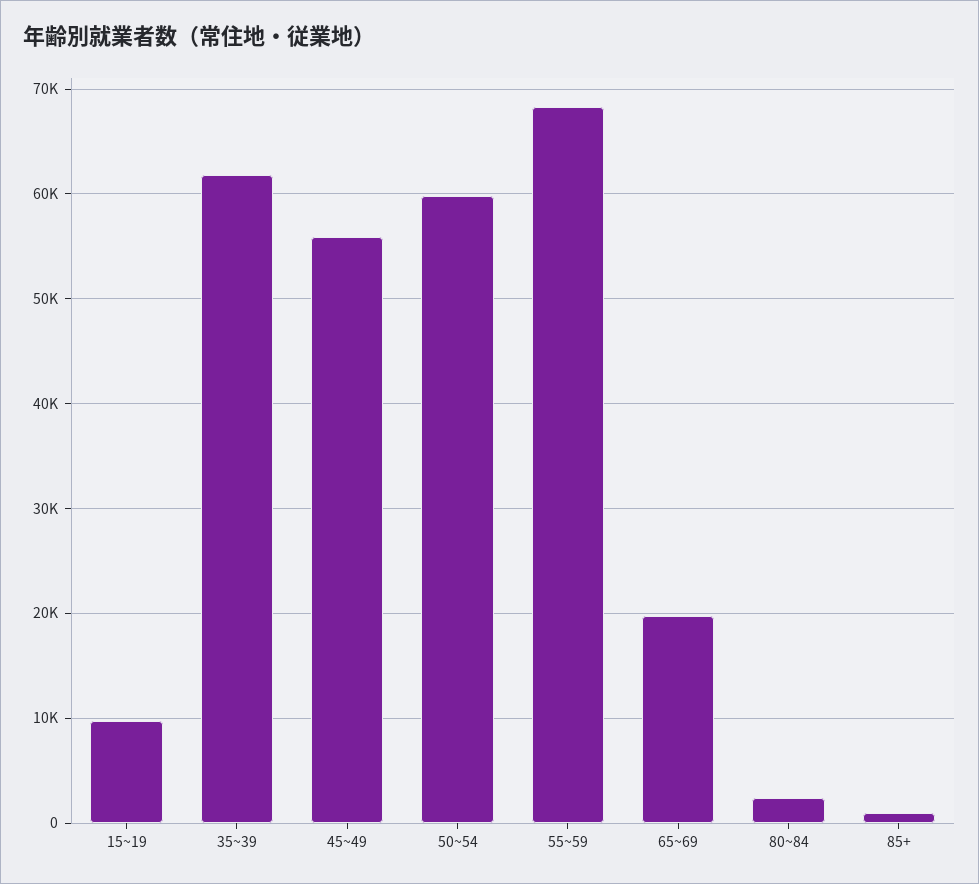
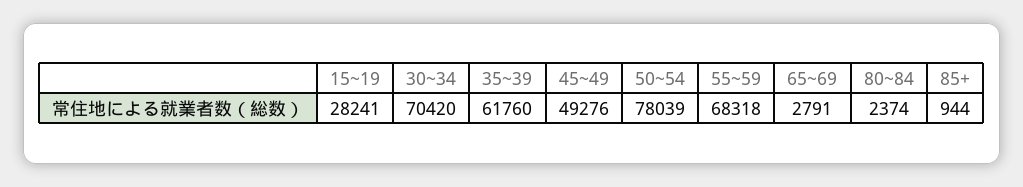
  {
-   "15~19": 10000,
+   "15~19": 28241,
    "35~39": 61760,
-   "45~49": 56000,
+   "45~49": 49276,
-   "50~54": 60000,
+   "50~54": 78039,
    "55~59": 68318,
-   "65~69": 20000,
+   "65~69": 2791,
    "80~84": 2374,
-   "85+": 944
+   "85+": 944,
+   "30~34": 70420
  }

